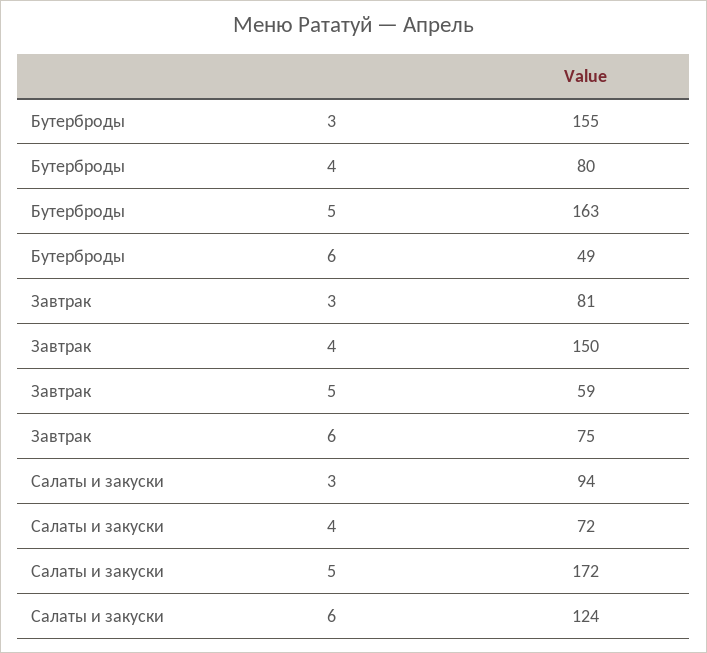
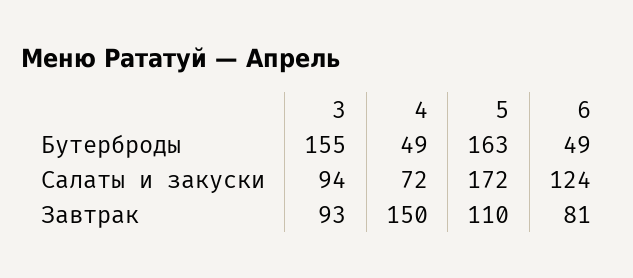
  {
    "Бутерброды": {
      "3": 155,
-     "4": 80,
+     "4": 49,
      "5": 163,
      "6": 49
    },
    "Завтрак": {
-     "3": 81,
+     "3": 93,
      "4": 150,
-     "5": 59,
+     "5": 110,
-     "6": 75
+     "6": 81
    },
    "Салаты и закуски": {
      "3": 94,
      "4": 72,
      "5": 172,
      "6": 124
    }
  }

